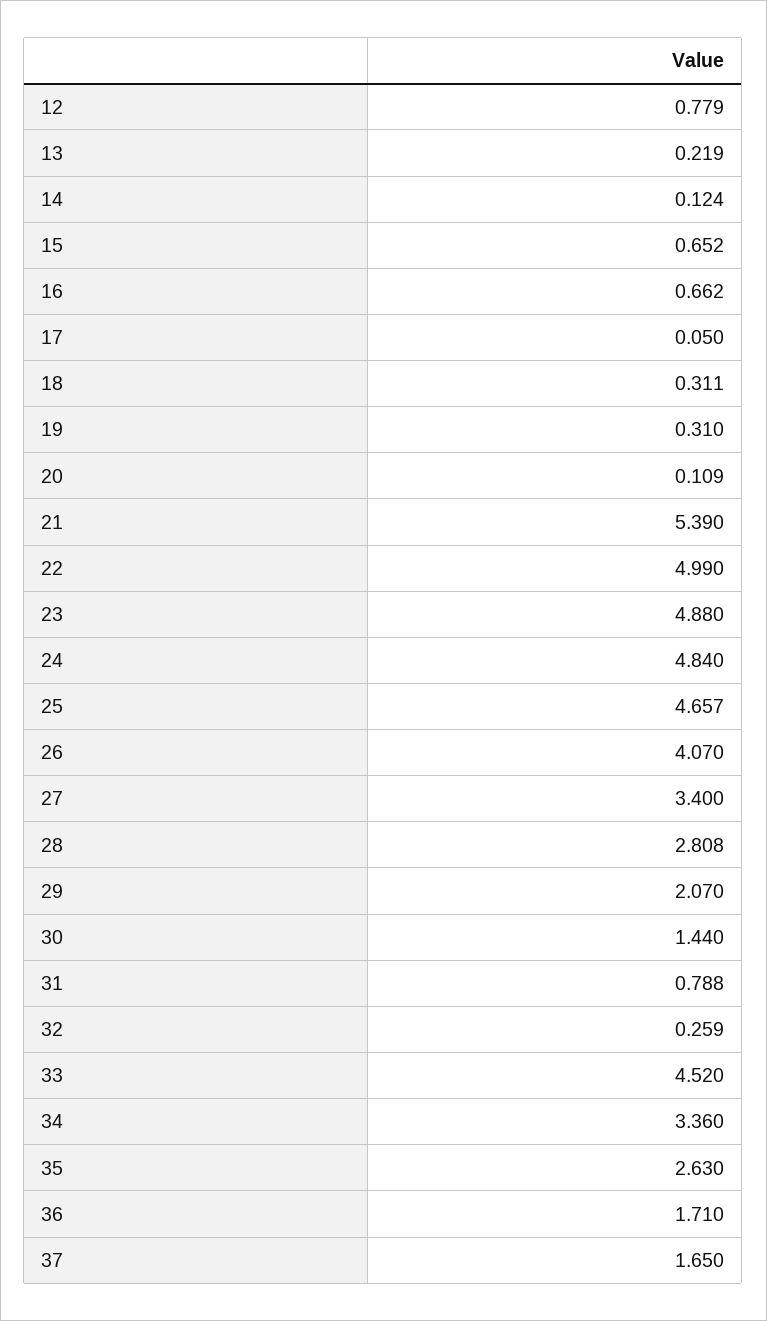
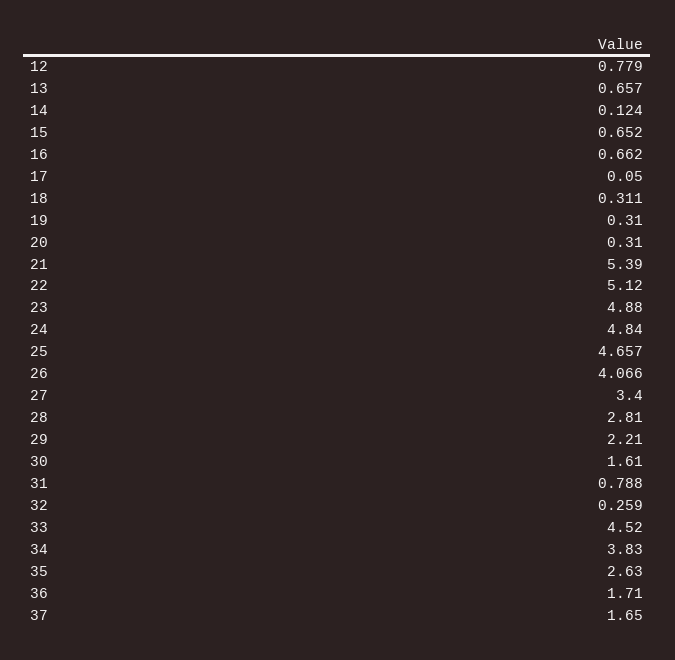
  {
    "12": 0.779,
-   "13": 0.219,
+   "13": 0.657,
    "14": 0.124,
    "15": 0.652,
    "16": 0.662,
    "17": 0.05,
    "18": 0.311,
    "19": 0.31,
-   "20": 0.109,
+   "20": 0.31,
    "21": 5.39,
-   "22": 4.99,
+   "22": 5.12,
    "23": 4.88,
    "24": 4.84,
    "25": 4.657,
-   "26": 4.07,
+   "26": 4.066,
    "27": 3.4,
-   "28": 2.808,
+   "28": 2.81,
-   "29": 2.07,
+   "29": 2.21,
-   "30": 1.44,
+   "30": 1.61,
    "31": 0.788,
    "32": 0.259,
    "33": 4.52,
-   "34": 3.36,
+   "34": 3.83,
    "35": 2.63,
    "36": 1.71,
    "37": 1.65
  }

